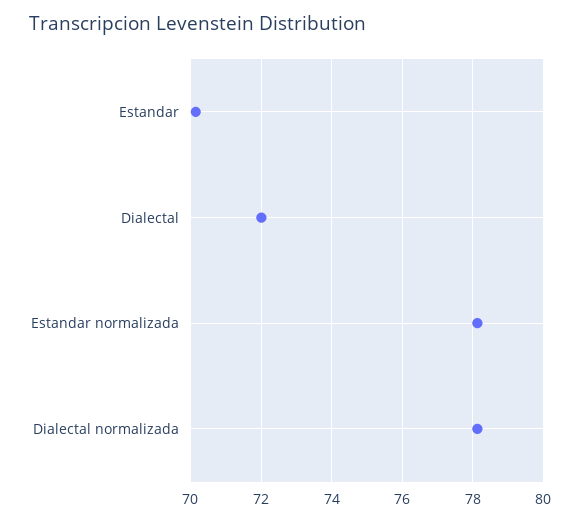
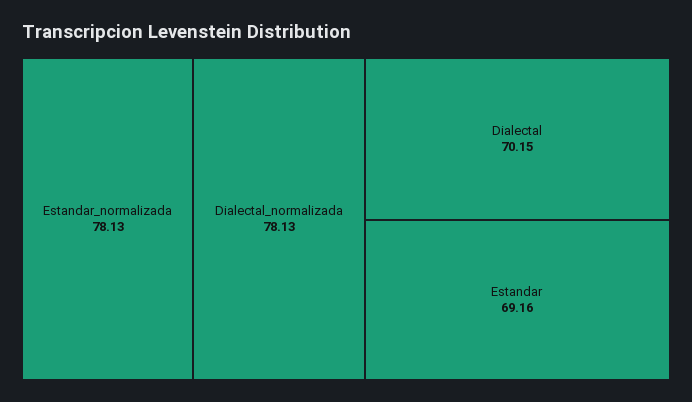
  {
-   "Estandar": 70.2,
+   "Estandar": 69.16,
-   "Dialectal": 72,
+   "Dialectal": 70.15,
    "Estandar normalizada": 78.13,
    "Dialectal normalizada": 78.13
  }

